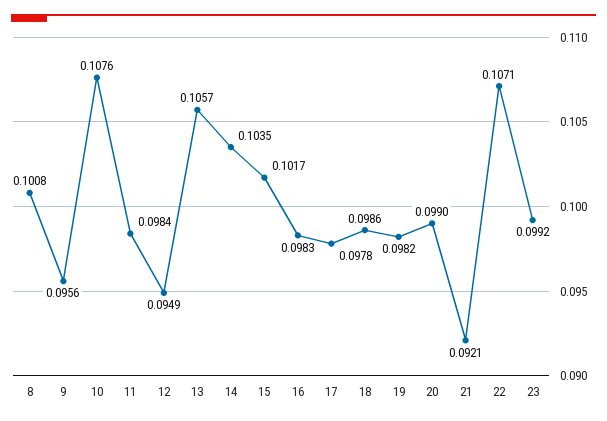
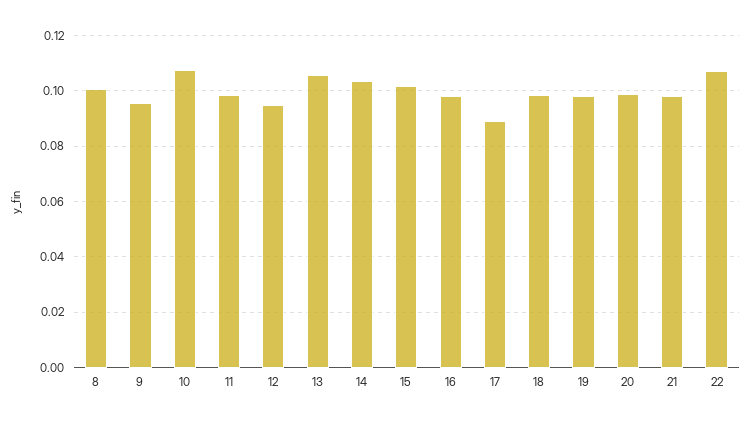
  {
    "8": 0.1008,
    "9": 0.0956,
    "10": 0.1076,
    "11": 0.0984,
    "12": 0.0949,
    "13": 0.1057,
    "14": 0.1035,
    "15": 0.1017,
    "16": 0.0983,
-   "17": 0.0978,
+   "17": 0.09,
    "18": 0.0986,
    "19": 0.0982,
    "20": 0.099,
-   "21": 0.0921,
+   "21": 0.0975,
-   "22": 0.1071,
+   "22": 0.1071
-   "23": 0.0992
  }

